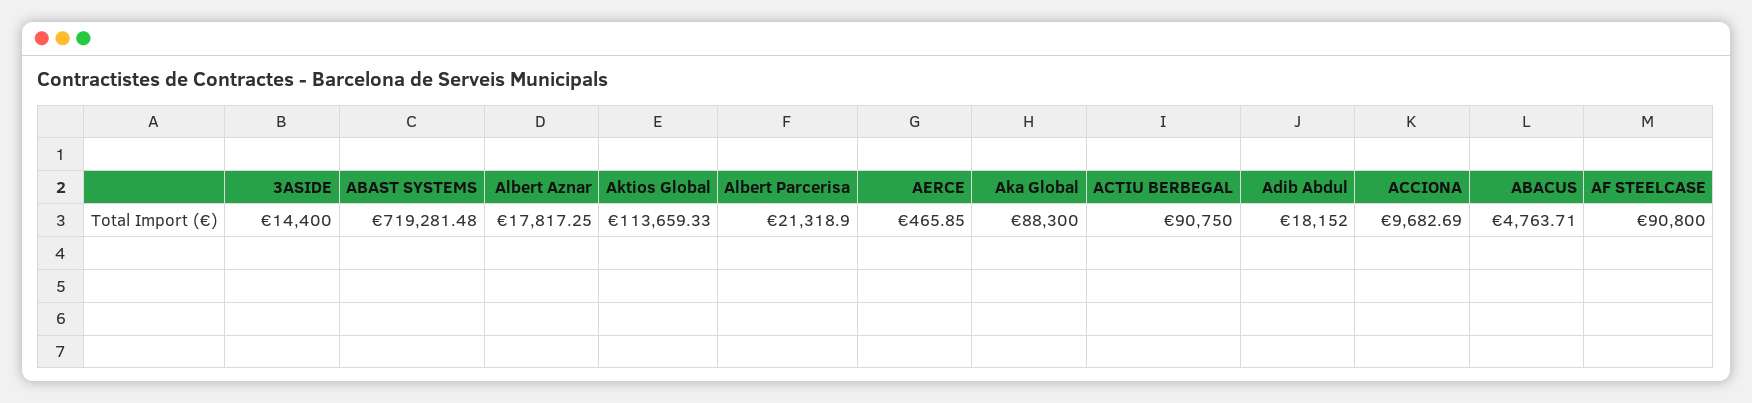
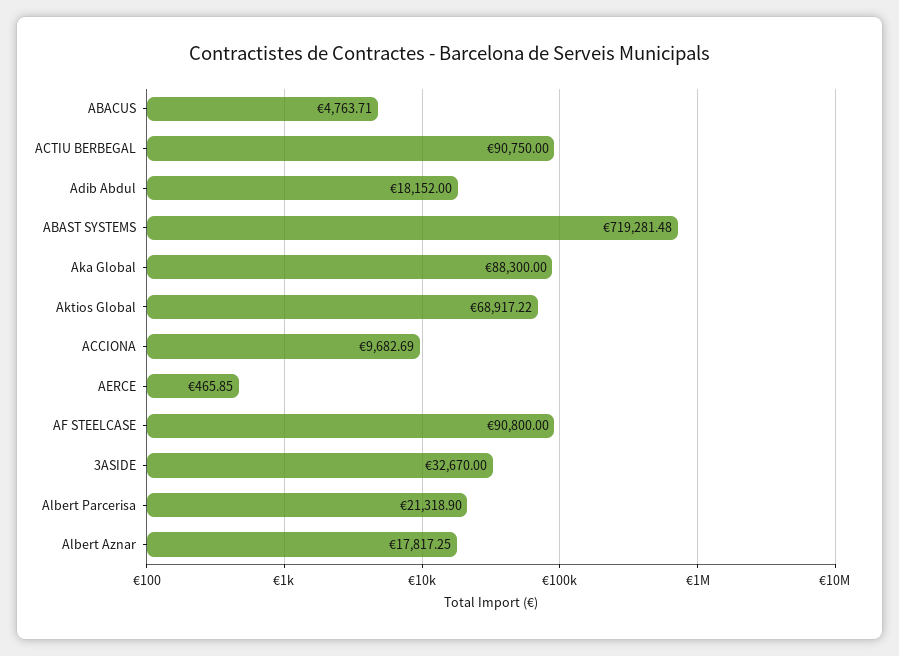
  {
-   "3ASIDE": 14400,
+   "3ASIDE": 32670,
    "ABAST SYSTEMS": 719281.48,
    "Albert Aznar": 17817.25,
-   "Aktios Global": 113659.33,
+   "Aktios Global": 68917.22,
    "Albert Parcerisa": 21318.9,
    "AERCE": 465.85,
    "Aka Global": 88300,
    "ACTIU BERBEGAL": 90750,
    "Adib Abdul": 18152,
    "ACCIONA": 9682.69,
    "ABACUS": 4763.71,
    "AF STEELCASE": 90800
  }

